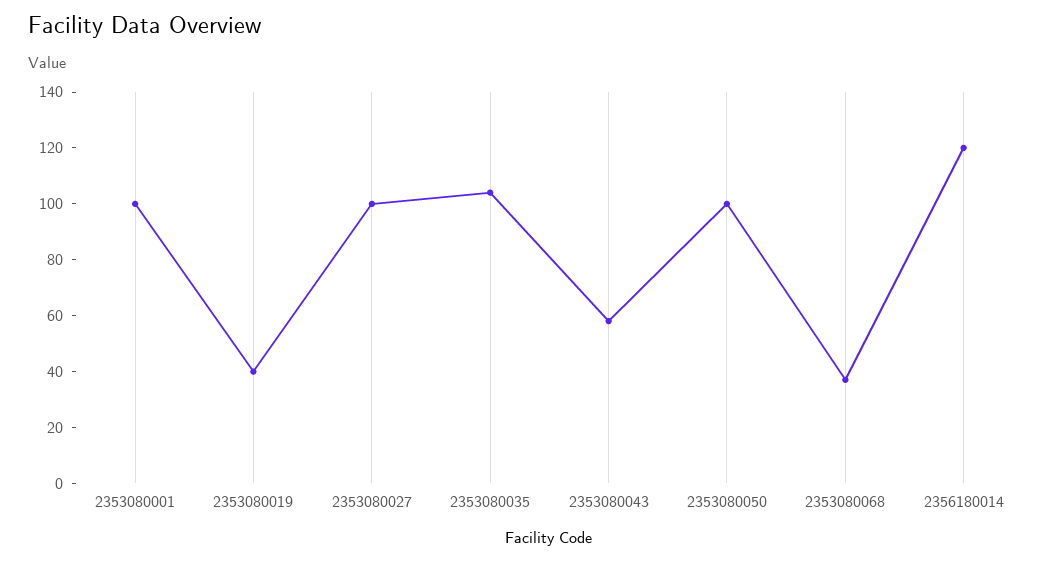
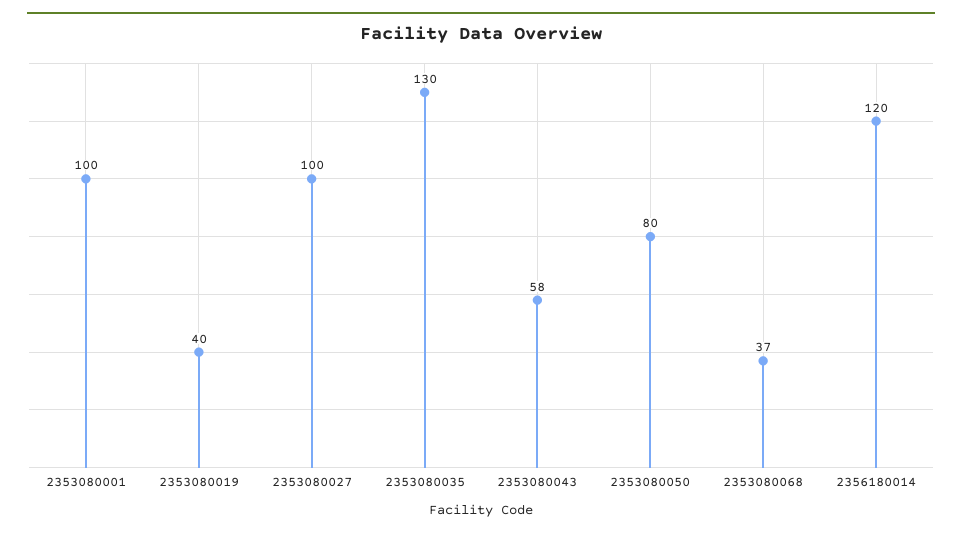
  {
    "2353080001": 100,
    "2353080019": 40,
    "2353080027": 100,
-   "2353080035": 105,
+   "2353080035": 130,
    "2353080043": 58,
-   "2353080050": 100,
+   "2353080050": 80,
    "2353080068": 37,
    "2356180014": 120
  }

